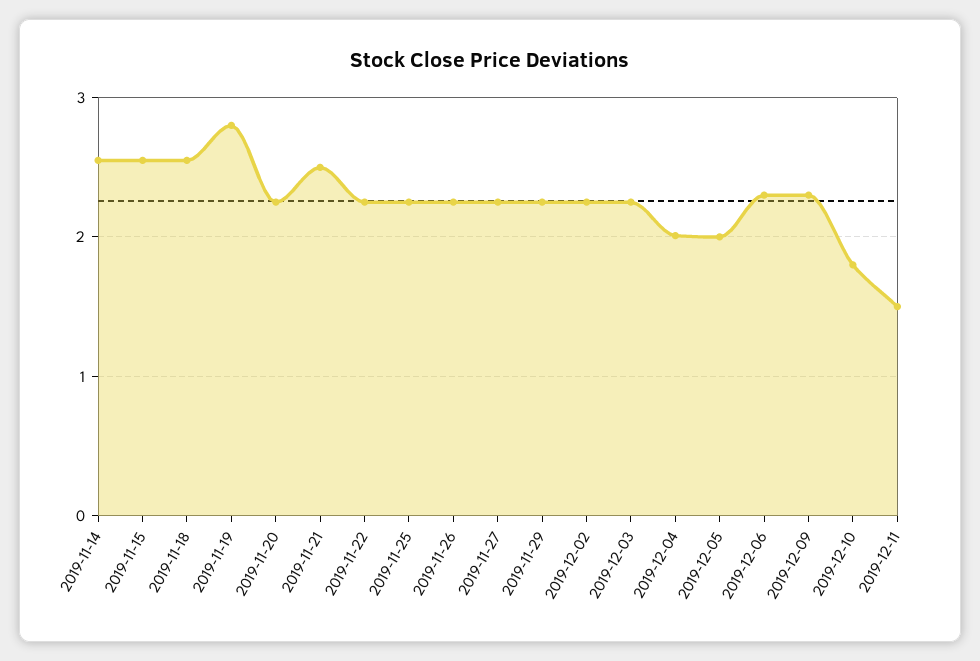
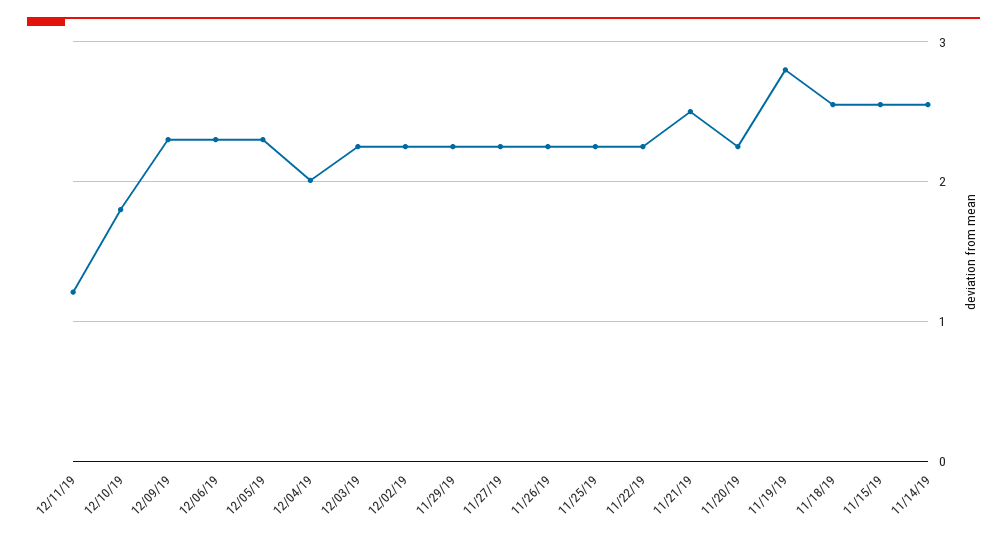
  {
    "2019-11-14": 2.6,
    "2019-11-15": 2.6,
    "2019-11-18": 2.6,
    "2019-11-19": 2.8,
    "2019-11-20": 2.3,
    "2019-11-21": 2.5,
    "2019-11-22": 2.3,
    "2019-11-25": 2.3,
    "2019-11-26": 2.3,
    "2019-11-27": 2.3,
    "2019-11-29": 2.3,
    "2019-12-02": 2.3,
    "2019-12-03": 2.3,
    "2019-12-04": 2,
-   "2019-12-05": 2,
+   "2019-12-05": 2.3,
    "2019-12-06": 2.3,
    "2019-12-09": 2.3,
    "2019-12-10": 1.8,
-   "2019-12-11": 1.5
+   "2019-12-11": 1.2
  }

